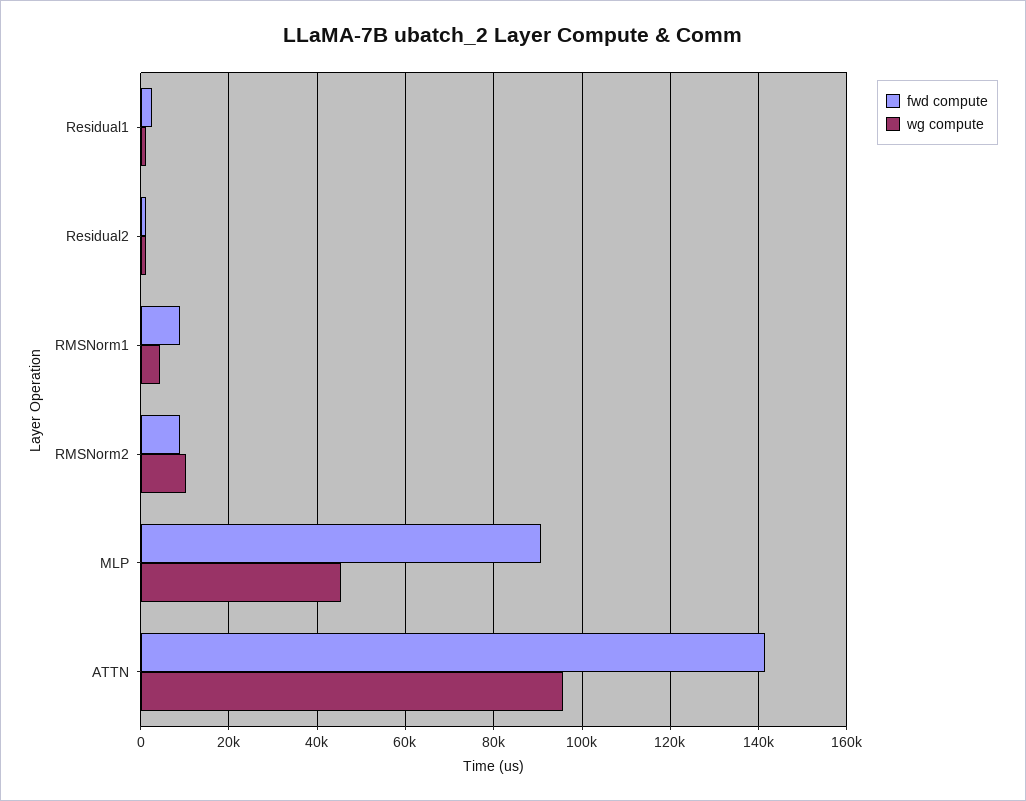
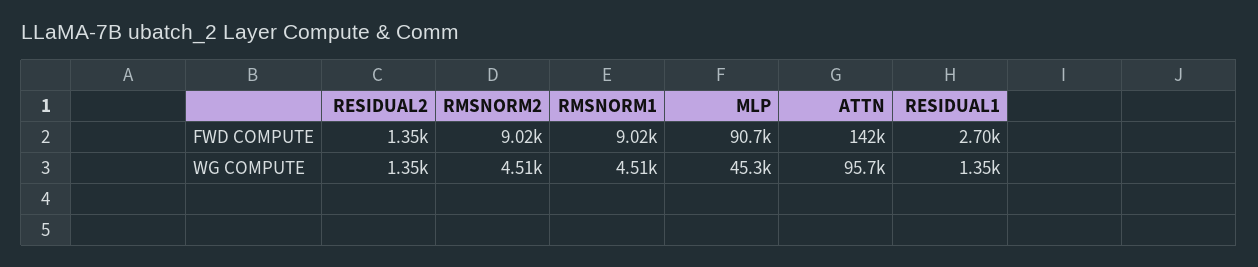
  {
    "fwd compute": {
      "Residual1": 2700,
      "Residual2": 1350,
      "RMSNorm1": 9020,
      "RMSNorm2": 9020,
      "MLP": 90700,
      "ATTN": 142000
    },
    "wg compute": {
      "Residual1": 1350,
      "Residual2": 1350,
      "RMSNorm1": 4510,
-     "RMSNorm2": 10000,
+     "RMSNorm2": 4510,
      "MLP": 45300,
      "ATTN": 95700
    }
  }

